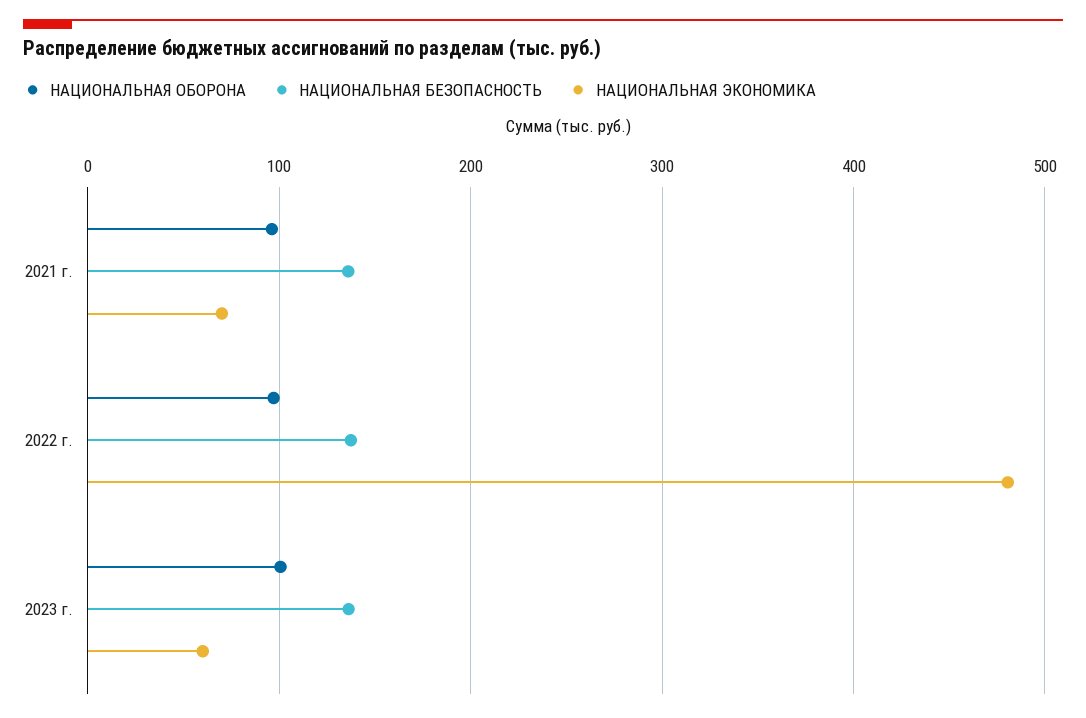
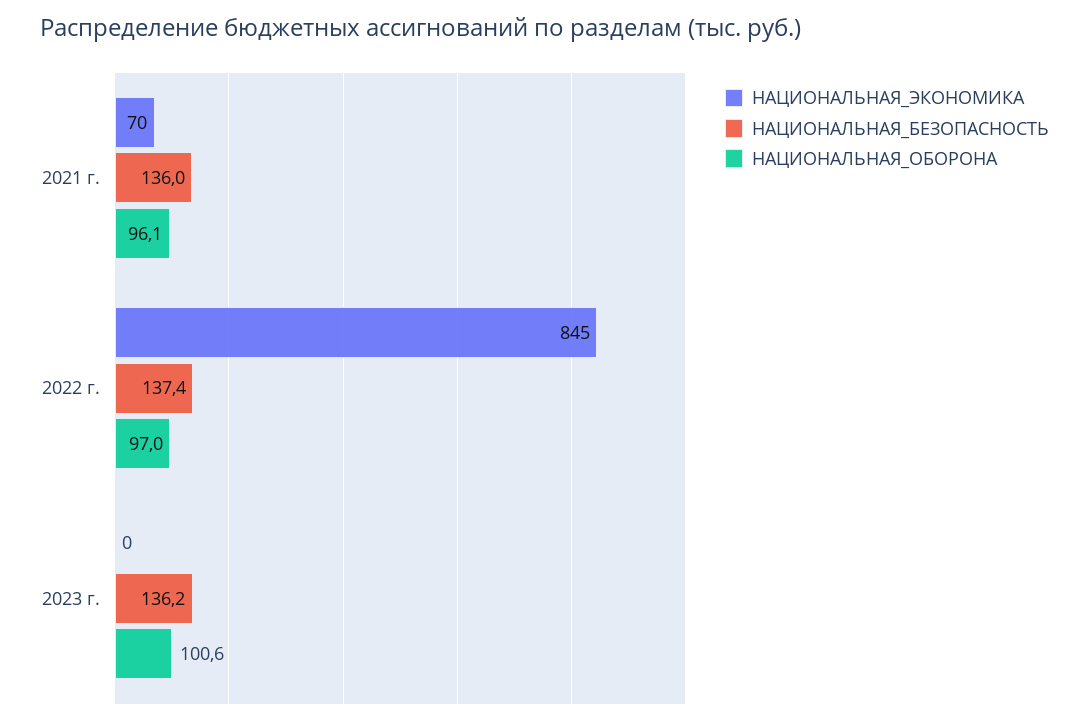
  {
    "НАЦИОНАЛЬНАЯ ОБОРОНА": {
      "2021 г.": 96.1,
      "2022 г.": 97,
      "2023 г.": 100.6
    },
    "НАЦИОНАЛЬНАЯ БЕЗОПАСНОСТЬ": {
      "2021 г.": 136,
      "2022 г.": 137.4,
      "2023 г.": 136.2
    },
    "НАЦИОНАЛЬНАЯ ЭКОНОМИКА": {
      "2021 г.": 70,
-     "2022 г.": 480,
+     "2022 г.": 845,
-     "2023 г.": 60
+     "2023 г.": 0
    }
  }

